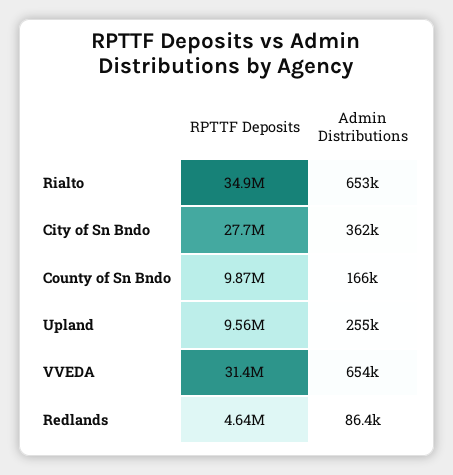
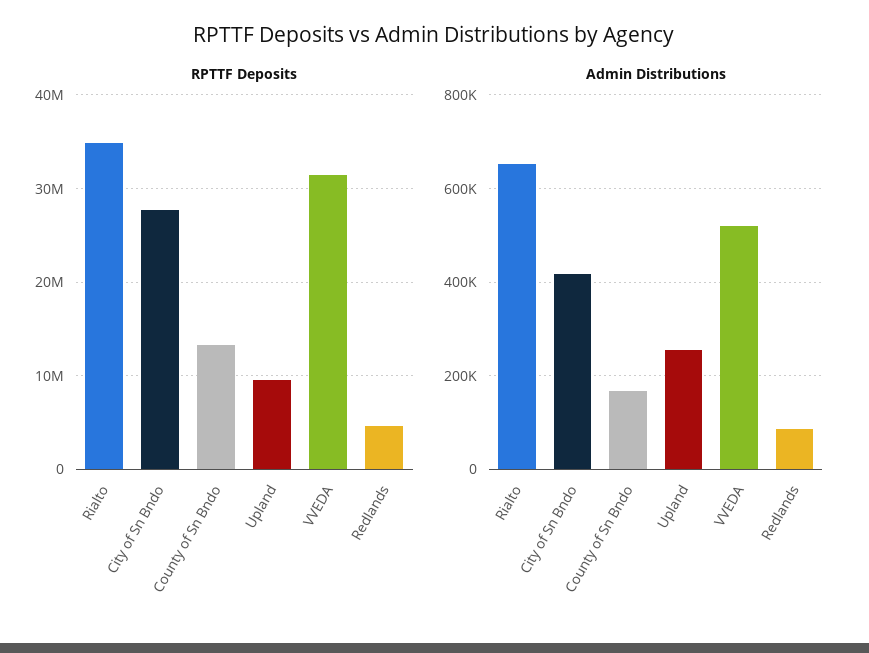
  {
    "RPTTF Deposits": {
      "Rialto": 34900000,
      "City of Sn Bndo": 27700000,
-     "County of Sn Bndo": 9870000,
+     "County of Sn Bndo": 13000000,
      "Upland": 9560000,
      "VVEDA": 31400000,
      "Redlands": 4640000
    },
    "Admin Distributions": {
      "Rialto": 653000,
-     "City of Sn Bndo": 362000,
+     "City of Sn Bndo": 420000,
      "County of Sn Bndo": 166000,
      "Upland": 255000,
-     "VVEDA": 654000,
+     "VVEDA": 520000,
      "Redlands": 86400
    }
  }

